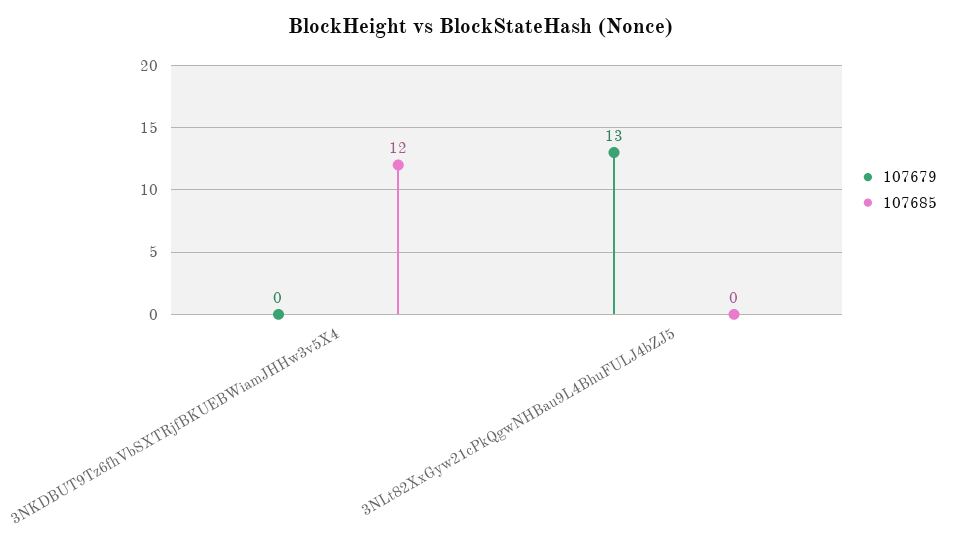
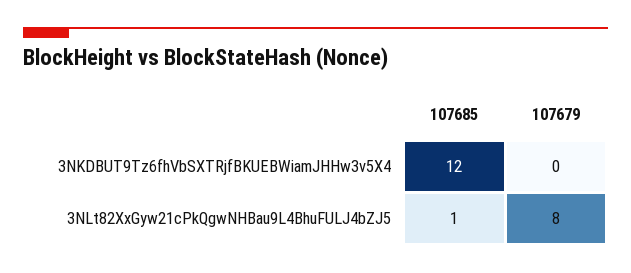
  {
    "107679": {
      "3NKDBUT9Tz6fhVbSXTRjfBKUEBWiamJHHw3v5X4": 0,
-     "3NLt82XxGyw21cPkQgwNHBau9L4BhuFULJ4bZJ5": 13
+     "3NLt82XxGyw21cPkQgwNHBau9L4BhuFULJ4bZJ5": 8
    },
    "107685": {
      "3NKDBUT9Tz6fhVbSXTRjfBKUEBWiamJHHw3v5X4": 12,
-     "3NLt82XxGyw21cPkQgwNHBau9L4BhuFULJ4bZJ5": 0
+     "3NLt82XxGyw21cPkQgwNHBau9L4BhuFULJ4bZJ5": 1
    }
  }

